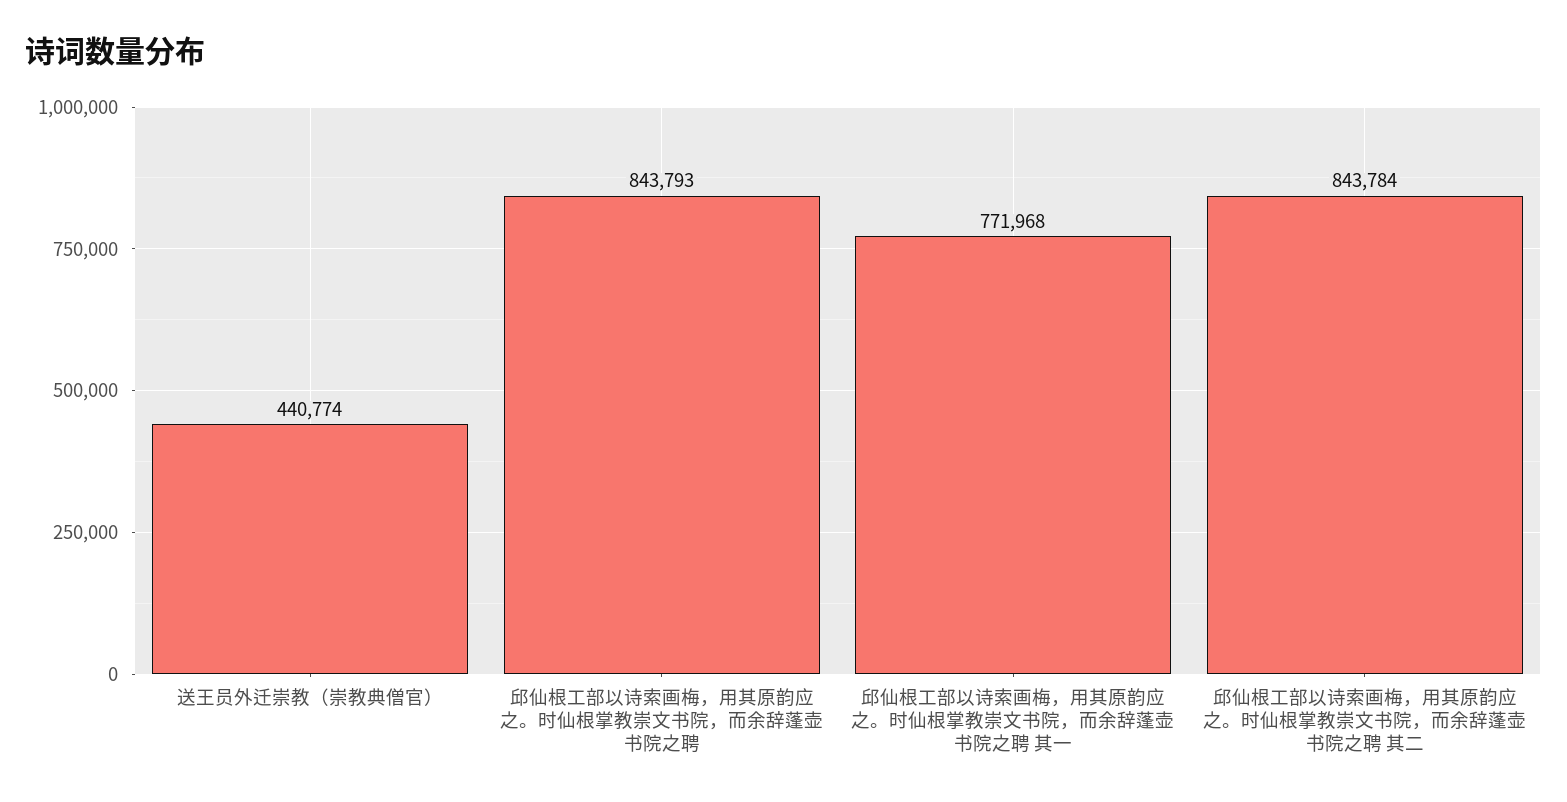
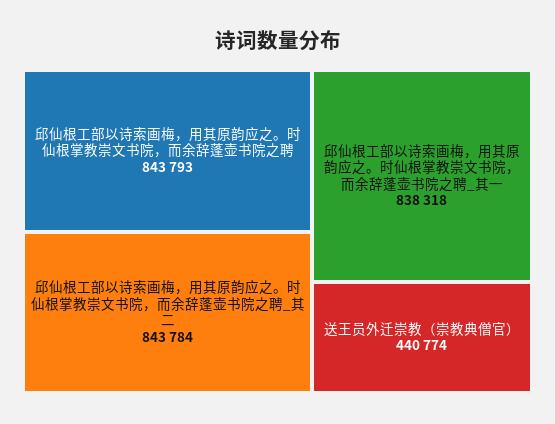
  {
    "送王员外迁崇教（崇教典僧官）": 440774,
    "邱仙根工部以诗索画梅，用其原韵应之。时仙根掌教崇文书院，而余辞蓬壶书院之聘": 843793,
-   "邱仙根工部以诗索画梅，用其原韵应之。时仙根掌教崇文书院，而余辞蓬壶书院之聘 其一": 771968,
+   "邱仙根工部以诗索画梅，用其原韵应之。时仙根掌教崇文书院，而余辞蓬壶书院之聘 其一": 838318,
    "邱仙根工部以诗索画梅，用其原韵应之。时仙根掌教崇文书院，而余辞蓬壶书院之聘 其二": 843784
  }

